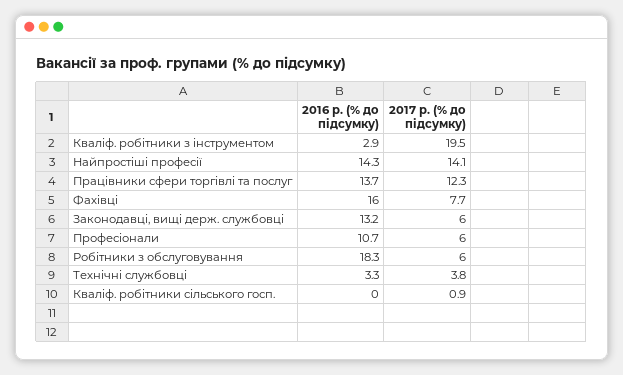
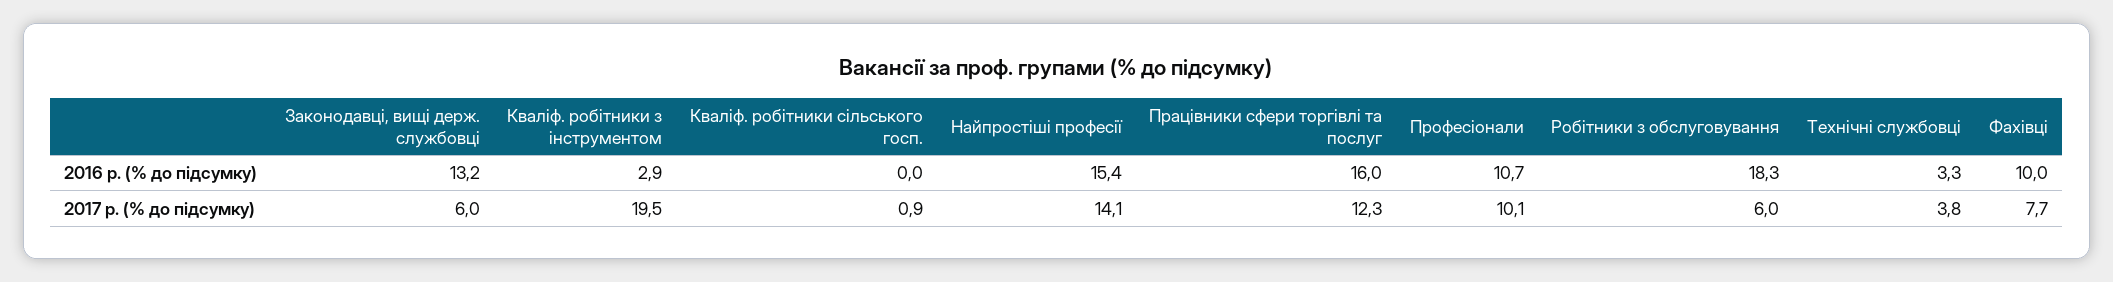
  {
    "2016 р. (% до підсумку)": {
      "Кваліф. робітники з інструментом": 2.9,
-     "Найпростіші професії": 14.3,
+     "Найпростіші професії": 15.4,
-     "Працівники сфери торгівлі та послуг": 13.7,
+     "Працівники сфери торгівлі та послуг": 16,
-     "Фахівці": 16,
+     "Фахівці": 10,
      "Законодавці, вищі держ. службовці": 13.2,
      "Професіонали": 10.7,
      "Робітники з обслуговування": 18.3,
      "Технічні службовці": 3.3,
      "Кваліф. робітники сільського госп.": 0
    },
    "2017 р. (% до підсумку)": {
      "Кваліф. робітники з інструментом": 19.5,
      "Найпростіші професії": 14.1,
      "Працівники сфери торгівлі та послуг": 12.3,
      "Фахівці": 7.7,
      "Законодавці, вищі держ. службовці": 6,
-     "Професіонали": 6,
+     "Професіонали": 10.1,
      "Робітники з обслуговування": 6,
      "Технічні службовці": 3.8,
      "Кваліф. робітники сільського госп.": 0.9
    }
  }

